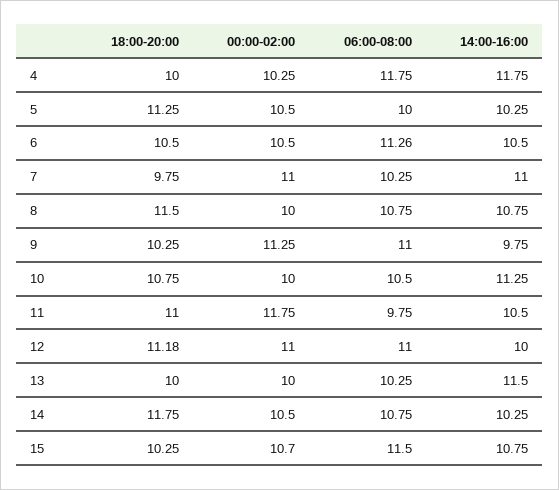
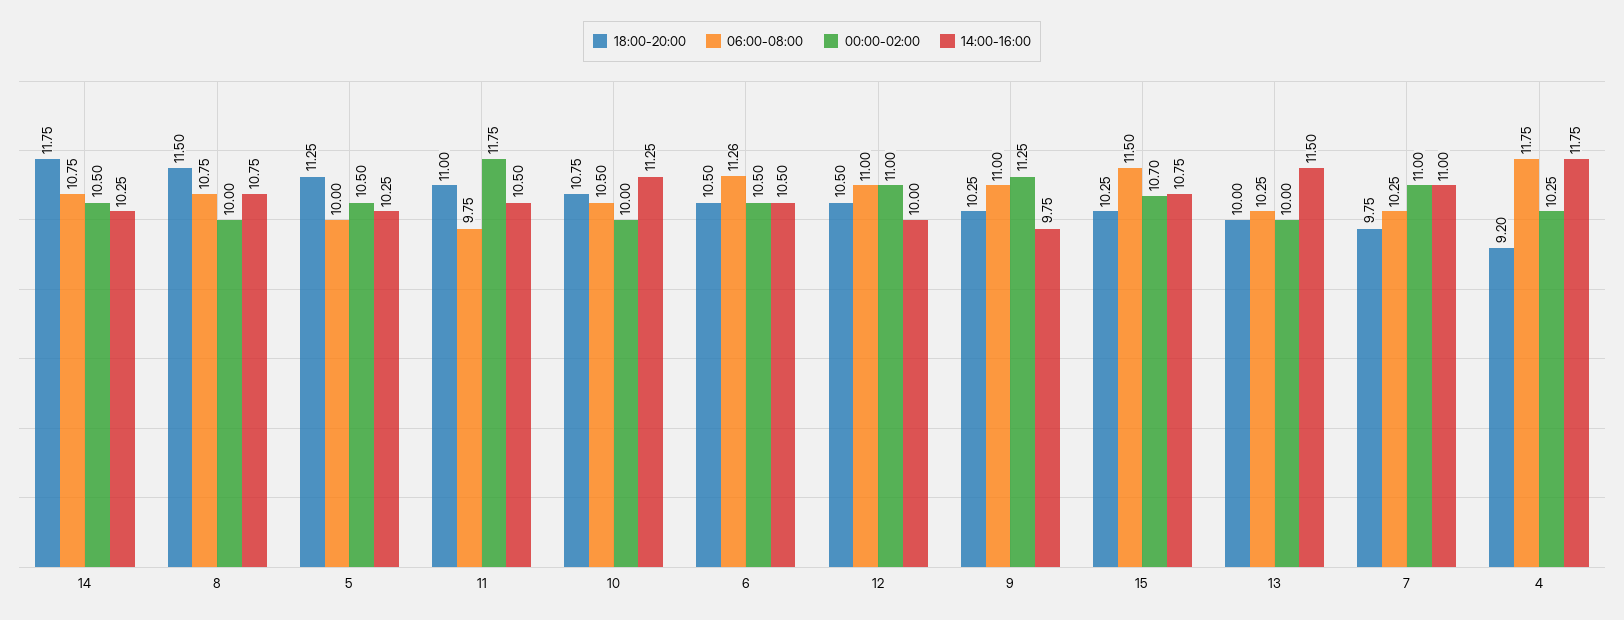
  {
    "18:00-20:00": {
-     "4": 10,
+     "4": 9.2,
      "5": 11.25,
      "6": 10.5,
      "7": 9.75,
      "8": 11.5,
      "9": 10.25,
      "10": 10.75,
      "11": 11,
-     "12": 11.18,
+     "12": 10.5,
      "13": 10,
      "14": 11.75,
      "15": 10.25
    },
    "00:00-02:00": {
      "4": 10.25,
      "5": 10.5,
      "6": 10.5,
      "7": 11,
      "8": 10,
      "9": 11.25,
      "10": 10,
      "11": 11.75,
      "12": 11,
      "13": 10,
      "14": 10.5,
      "15": 10.7
    },
    "06:00-08:00": {
      "4": 11.75,
      "5": 10,
      "6": 11.26,
      "7": 10.25,
      "8": 10.75,
      "9": 11,
      "10": 10.5,
      "11": 9.75,
      "12": 11,
      "13": 10.25,
      "14": 10.75,
      "15": 11.5
    },
    "14:00-16:00": {
      "4": 11.75,
      "5": 10.25,
      "6": 10.5,
      "7": 11,
      "8": 10.75,
      "9": 9.75,
      "10": 11.25,
      "11": 10.5,
      "12": 10,
      "13": 11.5,
      "14": 10.25,
      "15": 10.75
    }
  }

